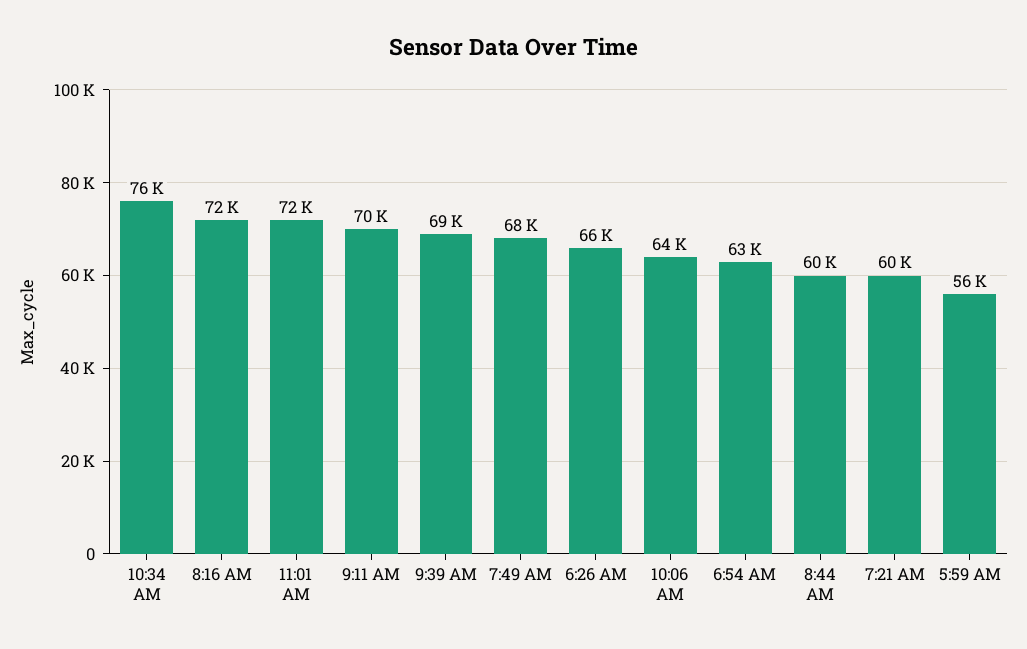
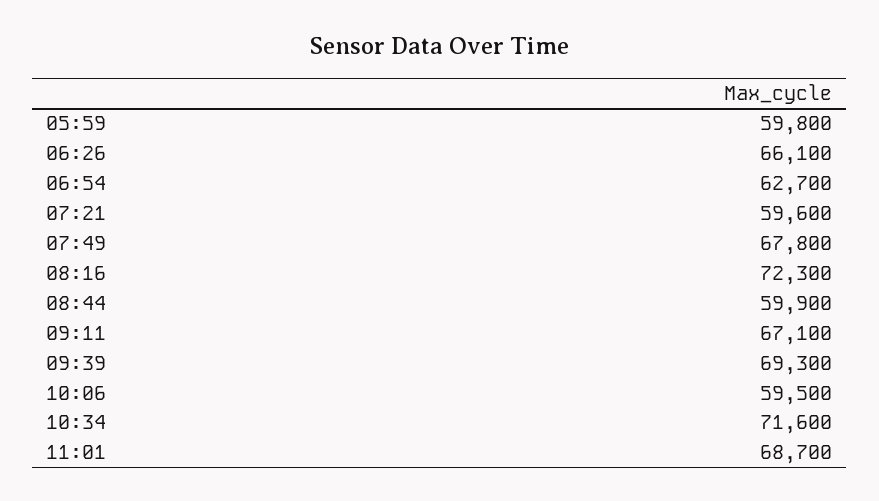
  {
-   "10:34 AM": 76000,
+   "10:34 AM": 71600,
    "8:16 AM": 72300,
-   "11:01 AM": 72000,
+   "11:01 AM": 68700,
-   "9:11 AM": 70000,
+   "9:11 AM": 67100,
    "9:39 AM": 69300,
    "7:49 AM": 67800,
    "6:26 AM": 66100,
-   "10:06 AM": 64000,
+   "10:06 AM": 59500,
    "6:54 AM": 62700,
    "8:44 AM": 59900,
    "7:21 AM": 59600,
-   "5:59 AM": 56000
+   "5:59 AM": 59800
  }

